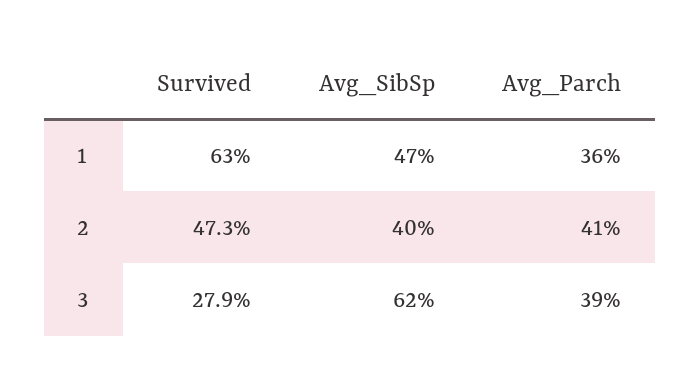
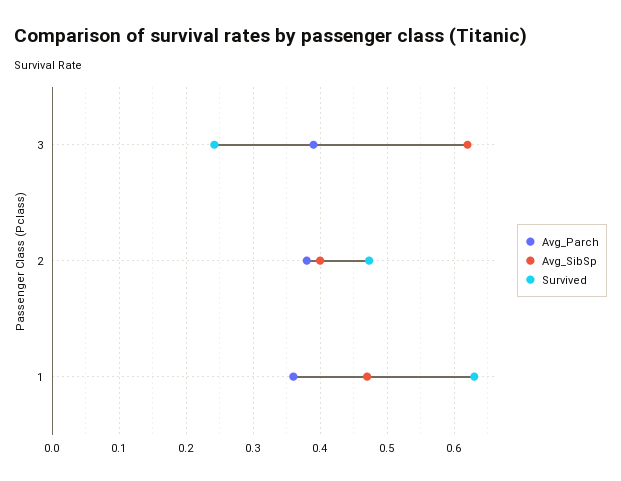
  {
    "Survived": {
      "1": 0.63,
      "2": 0.473,
-     "3": 0.279
+     "3": 0.24
    },
    "Avg_SibSp": {
      "1": 0.47,
      "2": 0.4,
      "3": 0.62
    },
    "Avg_Parch": {
      "1": 0.36,
-     "2": 0.41,
+     "2": 0.38,
      "3": 0.39
    }
  }

